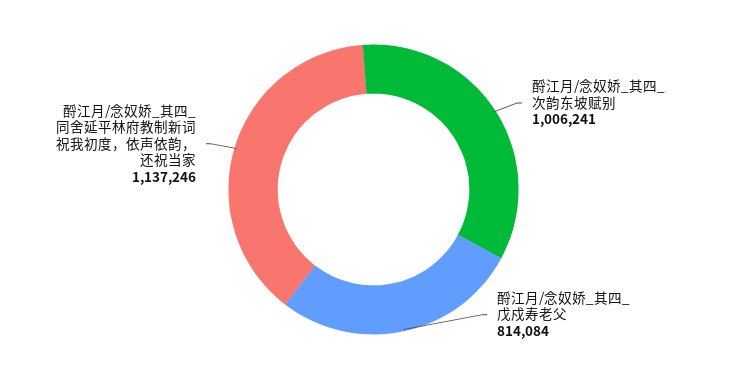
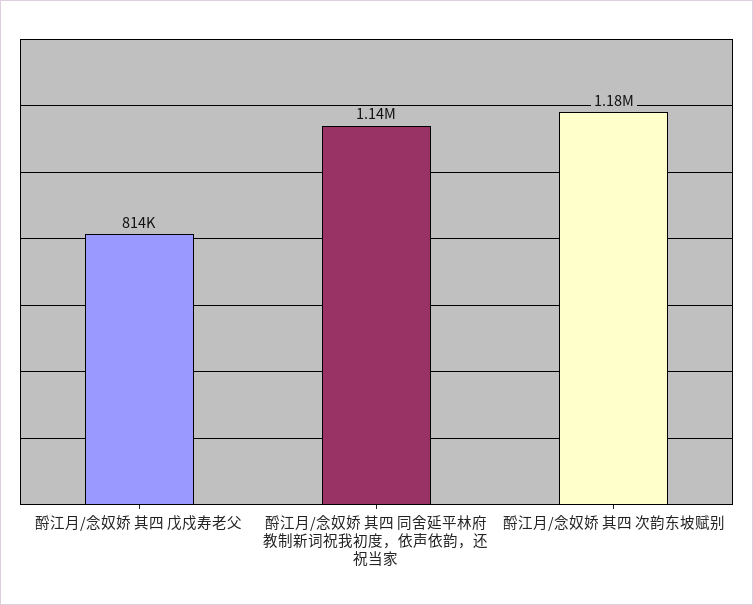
  {
-   "酹江月/念奴娇_其四_次韵东坡赋别": 1006241,
+   "酹江月/念奴娇_其四_次韵东坡赋别": 1180000,
    "酹江月/念奴娇_其四_戊戍寿老父": 814084,
    "酹江月/念奴娇_其四_同舍延平林府教制新词祝我初度，依声依韵，还祝当家": 1137246
  }

